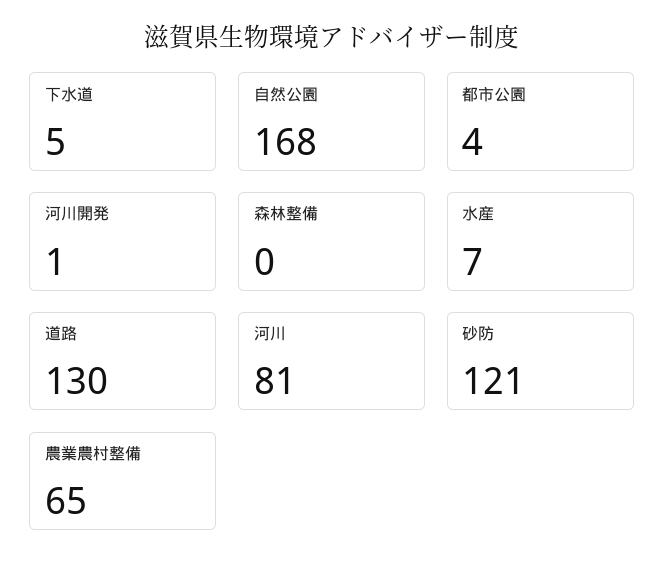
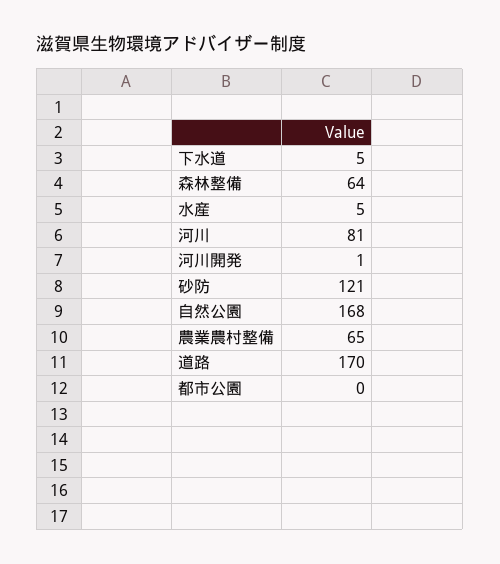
  {
    "下水道": 5,
    "自然公園": 168,
-   "都市公園": 4,
+   "都市公園": 0,
    "河川開発": 1,
-   "森林整備": 0,
+   "森林整備": 64,
-   "水産": 7,
+   "水産": 5,
-   "道路": 130,
+   "道路": 170,
    "河川": 81,
    "砂防": 121,
    "農業農村整備": 65
  }

